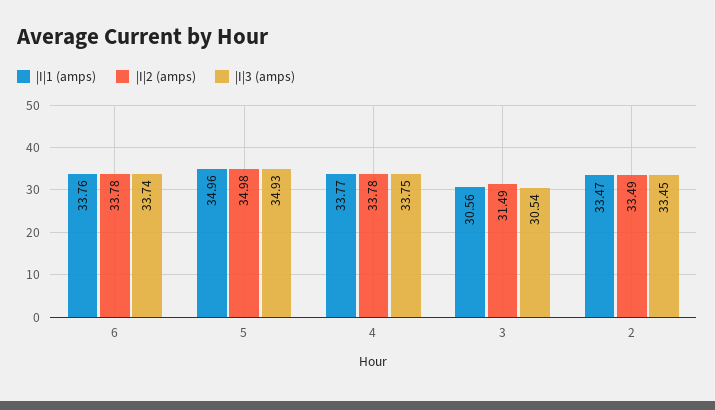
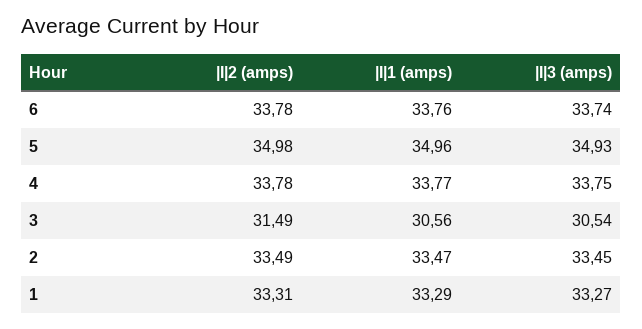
  {
    "|I|1 (amps)": {
      "6": 33.76,
      "5": 34.96,
      "4": 33.77,
      "3": 30.56,
-     "2": 33.47
+     "2": 33.47,
+     "1": 33.29
    },
    "|I|2 (amps)": {
      "6": 33.78,
      "5": 34.98,
      "4": 33.78,
      "3": 31.49,
-     "2": 33.49
+     "2": 33.49,
+     "1": 33.31
    },
    "|I|3 (amps)": {
      "6": 33.74,
      "5": 34.93,
      "4": 33.75,
      "3": 30.54,
-     "2": 33.45
+     "2": 33.45,
+     "1": 33.27
    }
  }

